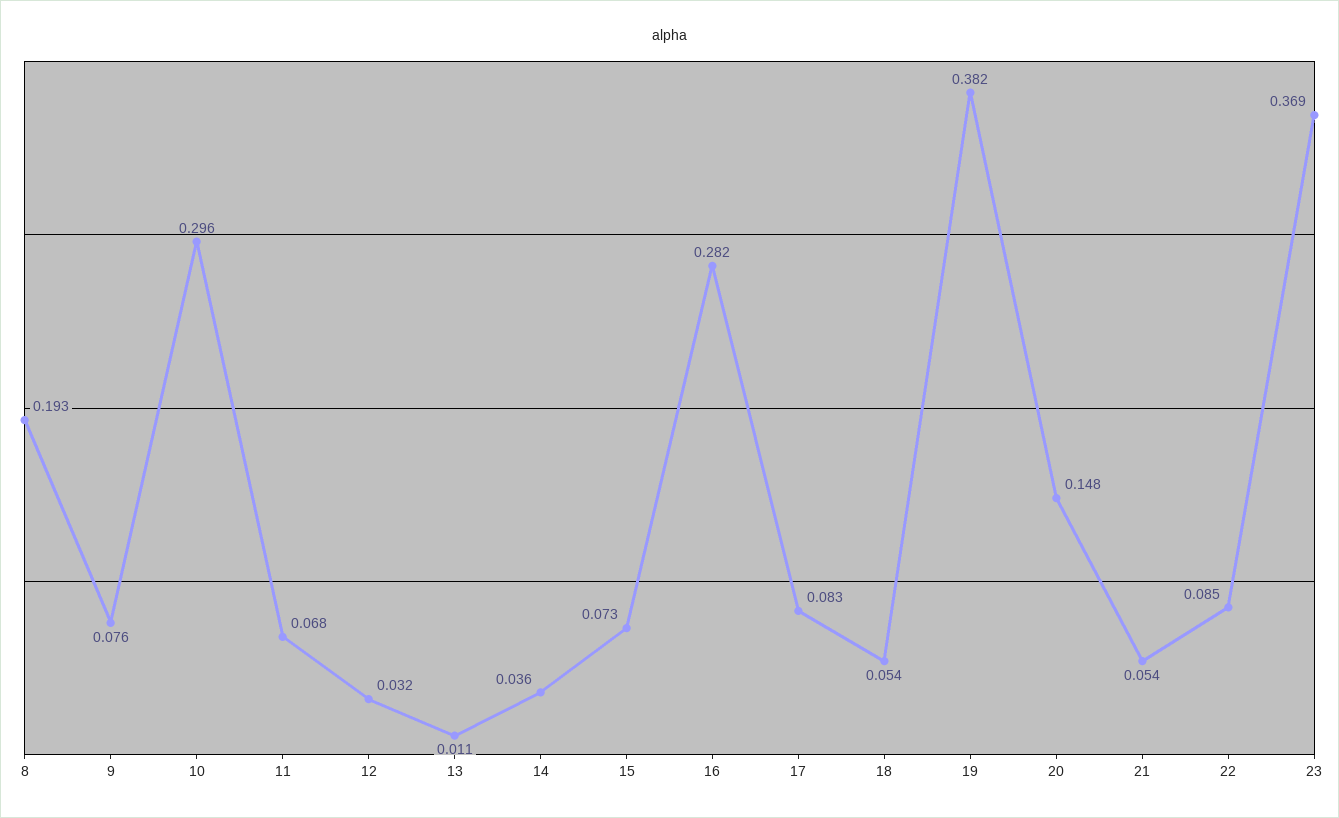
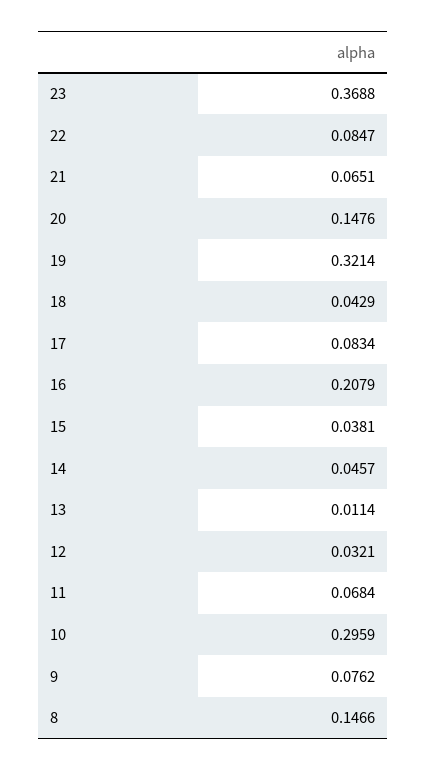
  {
-   "8": 0.193,
+   "8": 0.1466,
    "9": 0.0762,
    "10": 0.2959,
    "11": 0.0684,
    "12": 0.0321,
    "13": 0.0114,
-   "14": 0.036,
+   "14": 0.0457,
-   "15": 0.073,
+   "15": 0.0381,
-   "16": 0.282,
+   "16": 0.2079,
    "17": 0.0834,
-   "18": 0.054,
+   "18": 0.0429,
-   "19": 0.382,
+   "19": 0.3214,
    "20": 0.1476,
-   "21": 0.054,
+   "21": 0.0651,
    "22": 0.0847,
    "23": 0.3688
  }

